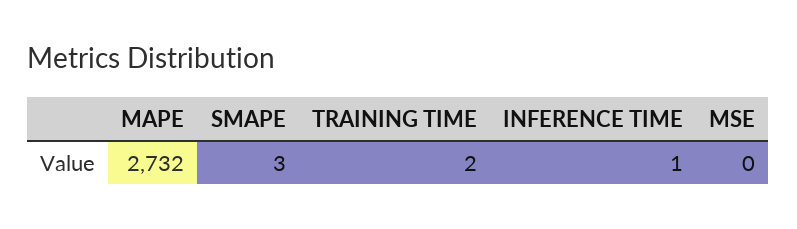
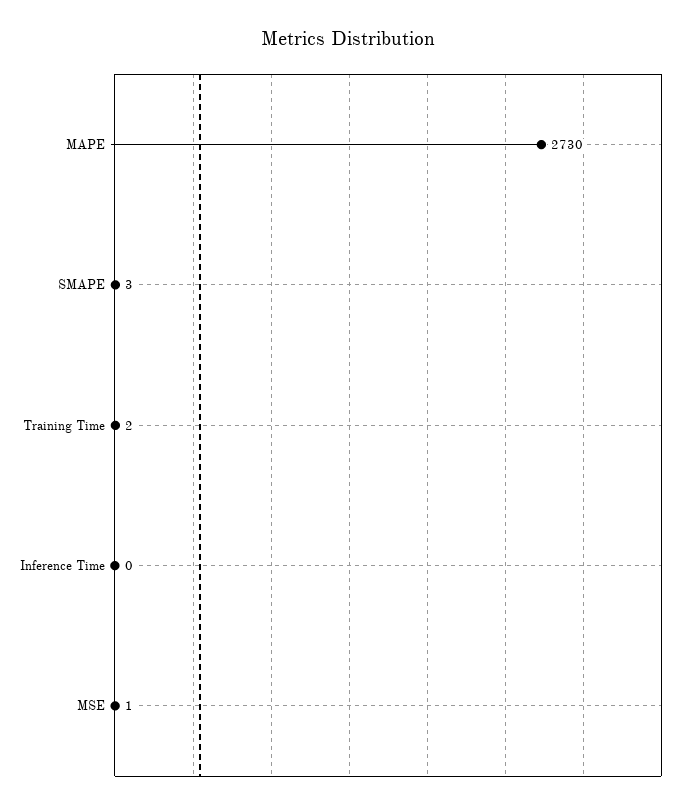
  {
-   "MAPE": 2732,
+   "MAPE": 2730,
    "SMAPE": 3,
    "TRAINING TIME": 2,
-   "INFERENCE TIME": 1,
+   "INFERENCE TIME": 0,
-   "MSE": 0
+   "MSE": 1
  }

